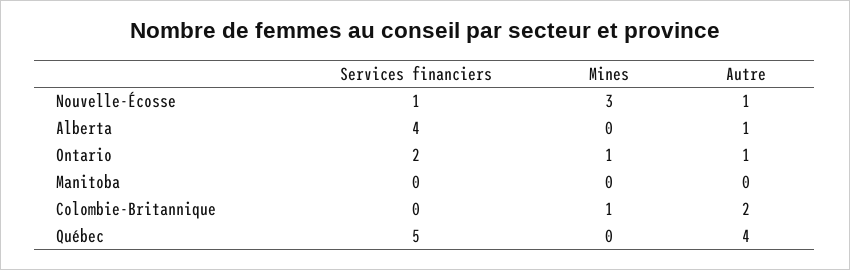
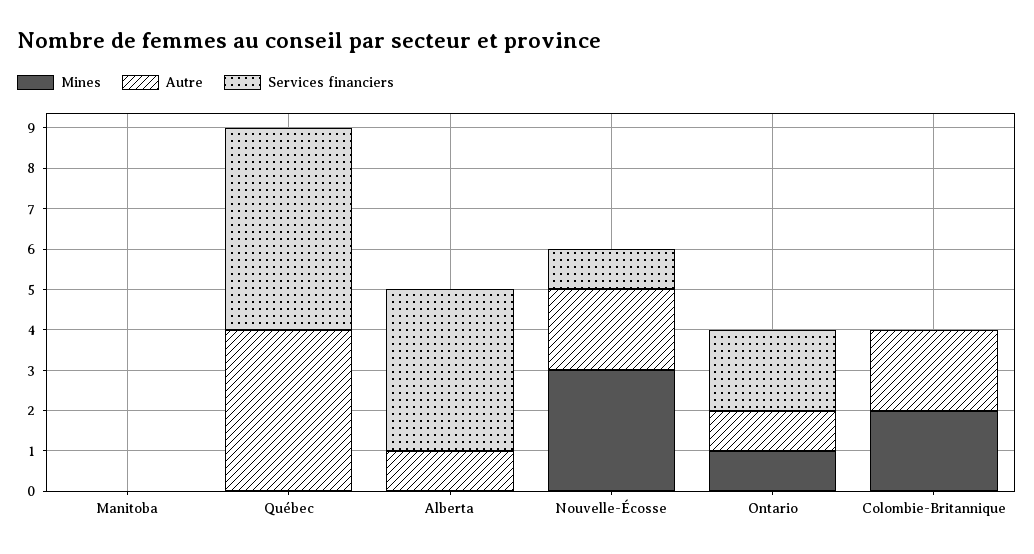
  {
    "Services financiers": {
      "Nouvelle-Écosse": 1,
      "Alberta": 4,
      "Ontario": 2,
      "Manitoba": 0,
      "Colombie-Britannique": 0,
      "Québec": 5
    },
    "Mines": {
      "Nouvelle-Écosse": 3,
      "Alberta": 0,
      "Ontario": 1,
      "Manitoba": 0,
-     "Colombie-Britannique": 1,
+     "Colombie-Britannique": 2,
      "Québec": 0
    },
    "Autre": {
-     "Nouvelle-Écosse": 1,
+     "Nouvelle-Écosse": 2,
      "Alberta": 1,
      "Ontario": 1,
      "Manitoba": 0,
      "Colombie-Britannique": 2,
      "Québec": 4
    }
  }

